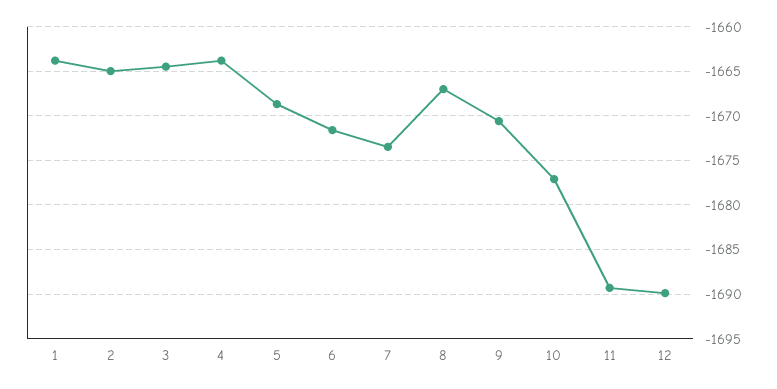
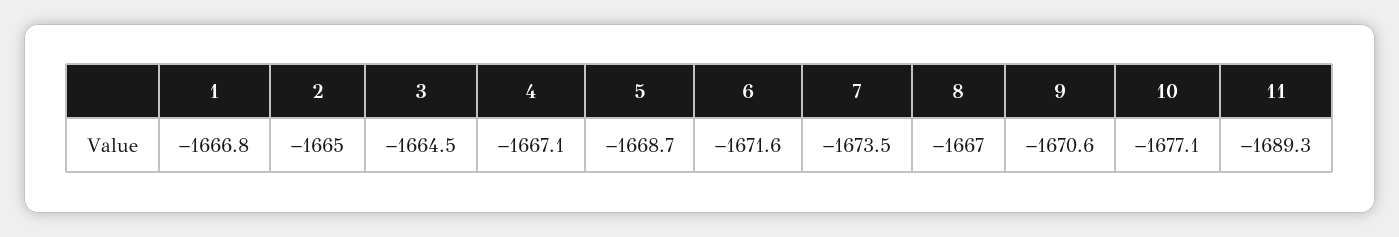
  {
-   "1": -1664,
+   "1": -1666.8,
    "2": -1665,
    "3": -1664.5,
-   "4": -1664,
+   "4": -1667.1,
    "5": -1668.7,
    "6": -1671.6,
    "7": -1673.5,
    "8": -1667,
    "9": -1670.6,
    "10": -1677.1,
-   "11": -1689.3,
+   "11": -1689.3
-   "12": -1690
  }

